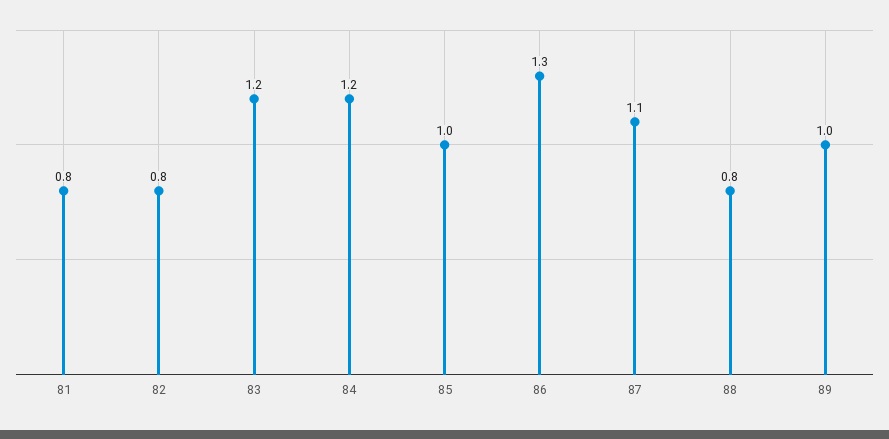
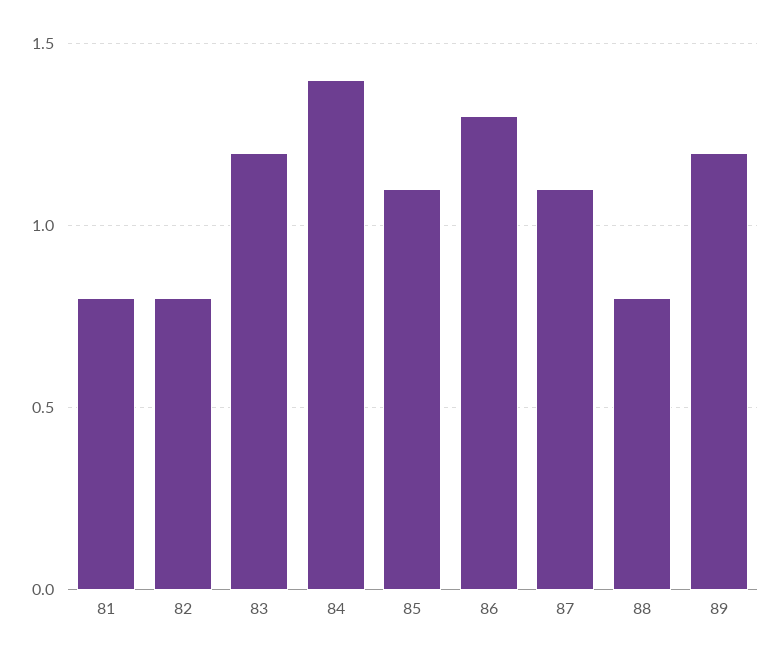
  {
    "81": 0.8,
    "82": 0.8,
    "83": 1.2,
-   "84": 1.2,
+   "84": 1.4,
-   "85": 1,
+   "85": 1.1,
    "86": 1.3,
    "87": 1.1,
    "88": 0.8,
-   "89": 1
+   "89": 1.2
  }

